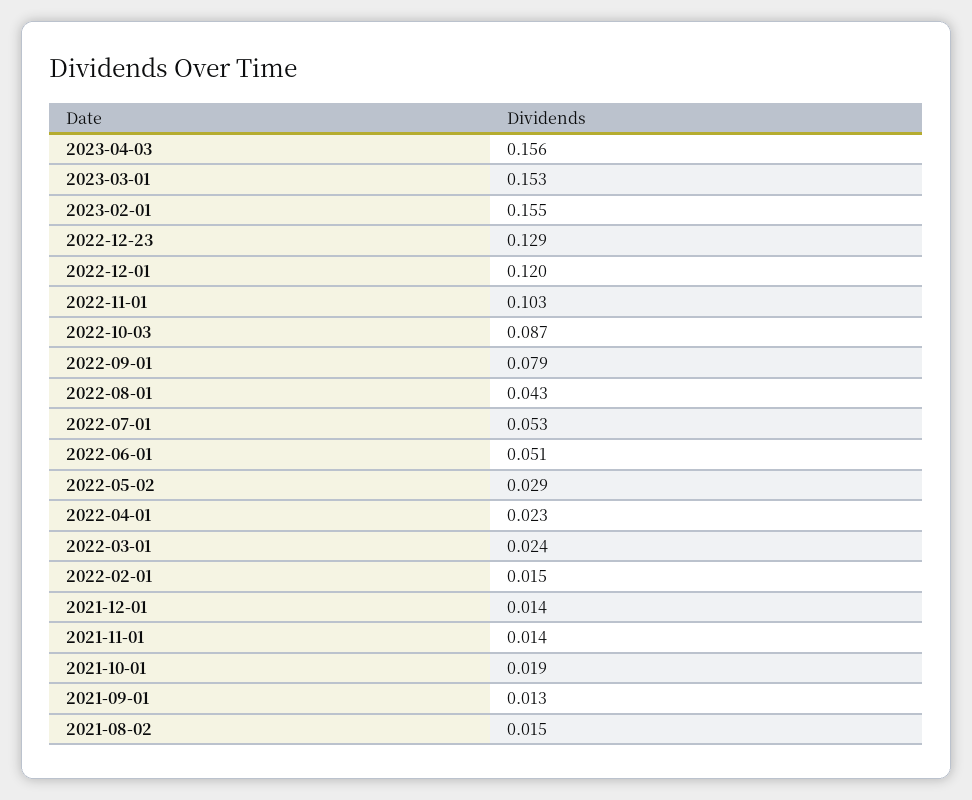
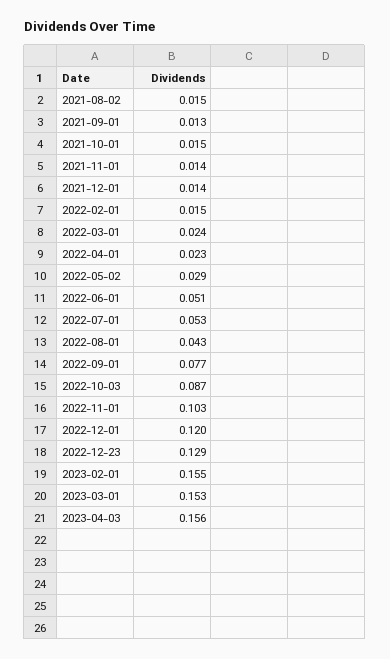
  {
    "2023-04-03": 0.156,
    "2023-03-01": 0.153,
    "2023-02-01": 0.155,
    "2022-12-23": 0.129,
    "2022-12-01": 0.12,
    "2022-11-01": 0.103,
    "2022-10-03": 0.087,
-   "2022-09-01": 0.079,
+   "2022-09-01": 0.077,
    "2022-08-01": 0.043,
    "2022-07-01": 0.053,
    "2022-06-01": 0.051,
    "2022-05-02": 0.029,
    "2022-04-01": 0.023,
    "2022-03-01": 0.024,
    "2022-02-01": 0.015,
    "2021-12-01": 0.014,
    "2021-11-01": 0.014,
-   "2021-10-01": 0.019,
+   "2021-10-01": 0.015,
    "2021-09-01": 0.013,
    "2021-08-02": 0.015
  }

